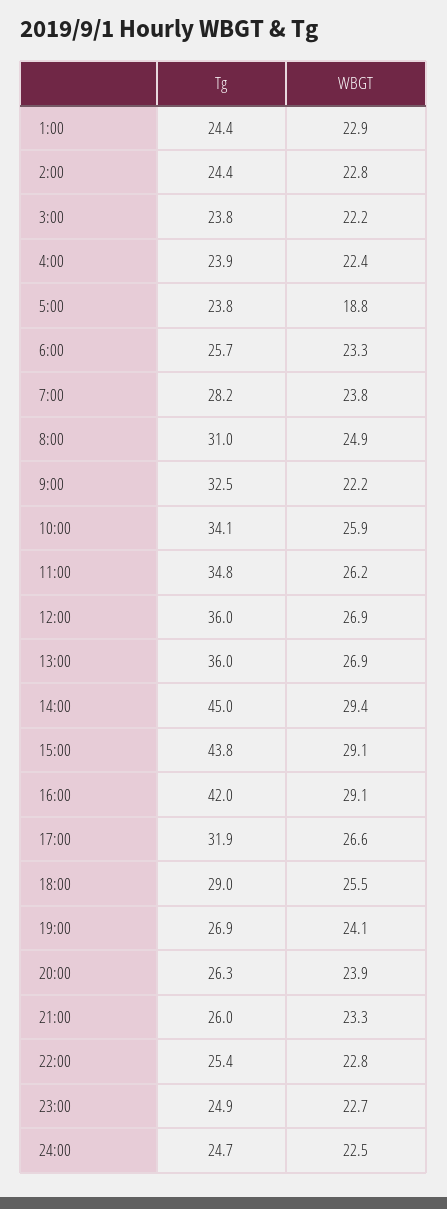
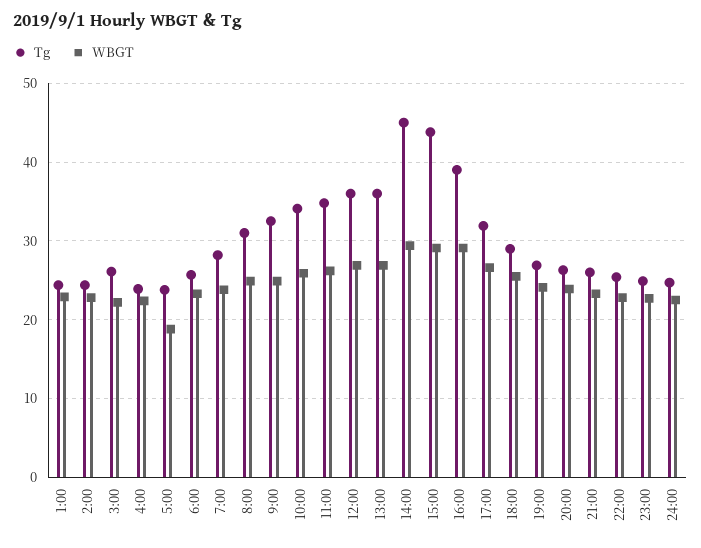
  {
    "Tg": {
      "1:00": 24.4,
      "2:00": 24.4,
-     "3:00": 23.8,
+     "3:00": 26,
      "4:00": 23.9,
      "5:00": 23.8,
      "6:00": 25.7,
      "7:00": 28.2,
      "8:00": 31,
      "9:00": 32.5,
      "10:00": 34.1,
      "11:00": 34.8,
      "12:00": 36,
      "13:00": 36,
      "14:00": 45,
      "15:00": 43.8,
-     "16:00": 42,
+     "16:00": 39,
      "17:00": 31.9,
      "18:00": 29,
      "19:00": 26.9,
      "20:00": 26.3,
      "21:00": 26,
      "22:00": 25.4,
      "23:00": 24.9,
      "24:00": 24.7
    },
    "WBGT": {
      "1:00": 22.9,
      "2:00": 22.8,
      "3:00": 22.2,
      "4:00": 22.4,
      "5:00": 18.8,
      "6:00": 23.3,
      "7:00": 23.8,
      "8:00": 24.9,
-     "9:00": 22.2,
+     "9:00": 25,
      "10:00": 25.9,
      "11:00": 26.2,
      "12:00": 26.9,
      "13:00": 26.9,
      "14:00": 29.4,
      "15:00": 29.1,
      "16:00": 29.1,
      "17:00": 26.6,
      "18:00": 25.5,
      "19:00": 24.1,
      "20:00": 23.9,
      "21:00": 23.3,
      "22:00": 22.8,
      "23:00": 22.7,
      "24:00": 22.5
    }
  }

